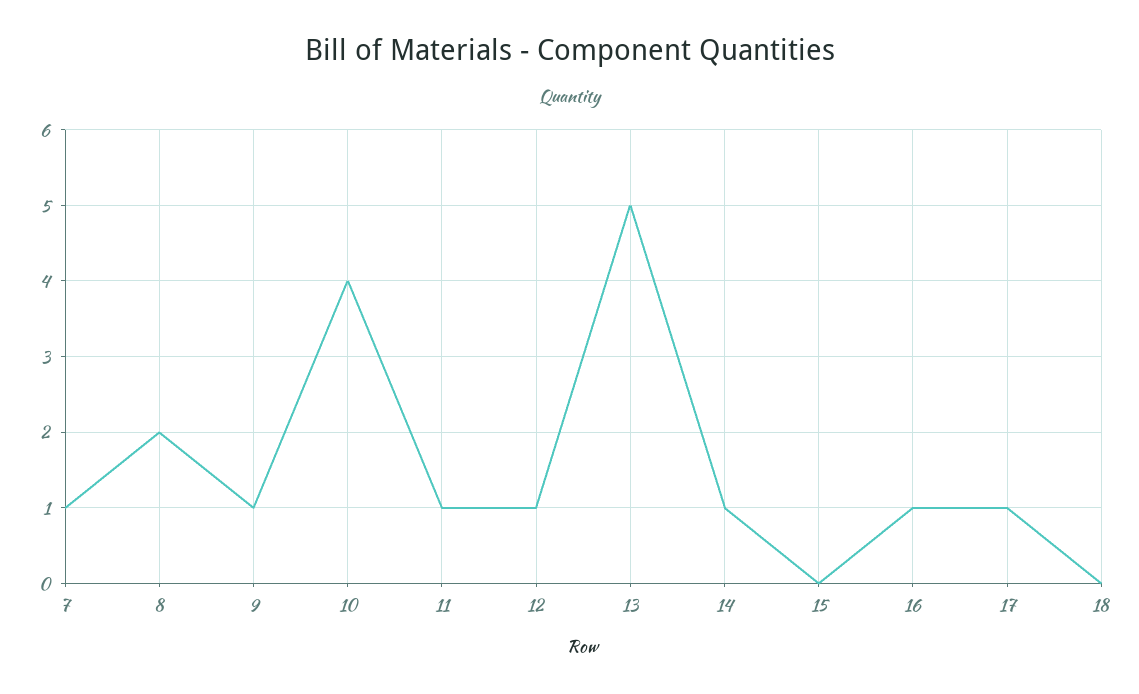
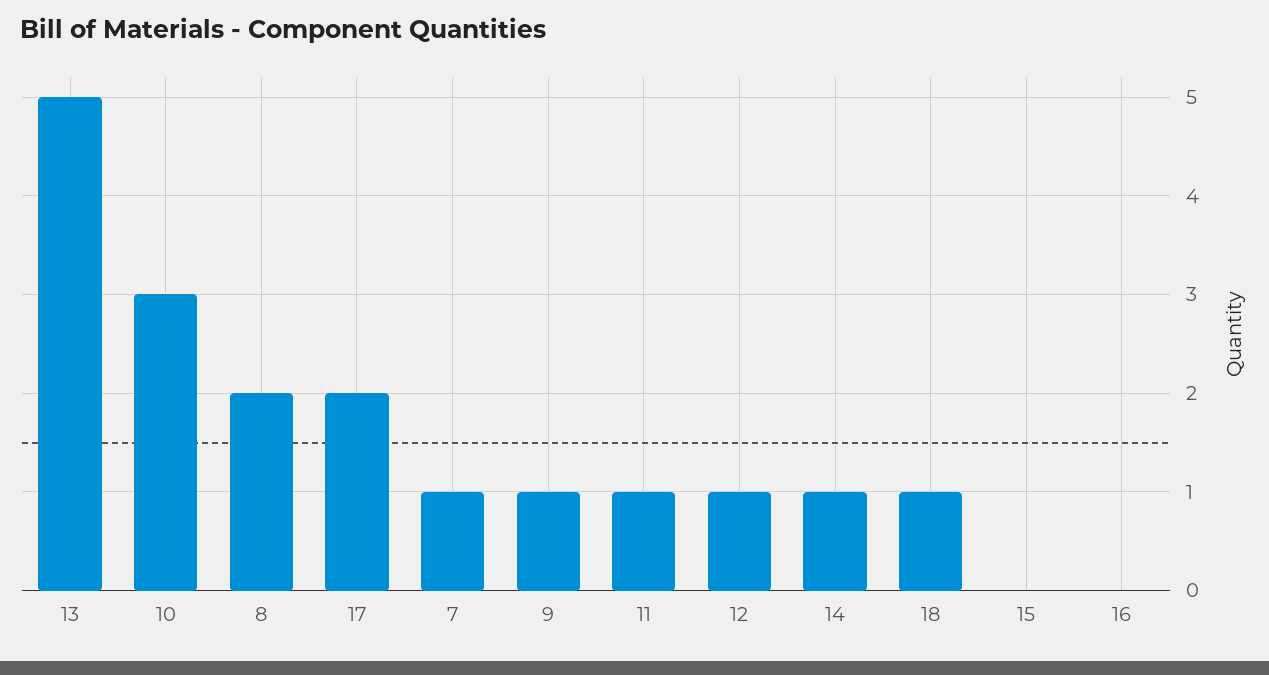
  {
    "7": 1,
    "8": 2,
    "9": 1,
-   "10": 4,
+   "10": 3,
    "11": 1,
    "12": 1,
    "13": 5,
    "14": 1,
    "15": 0,
-   "16": 1,
+   "16": 0,
-   "17": 1,
+   "17": 2,
-   "18": 0
+   "18": 1
  }

